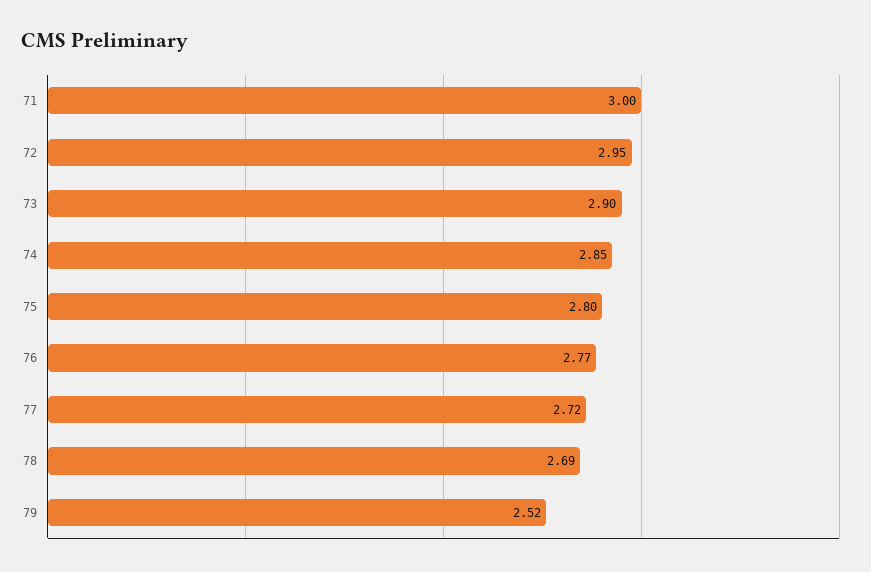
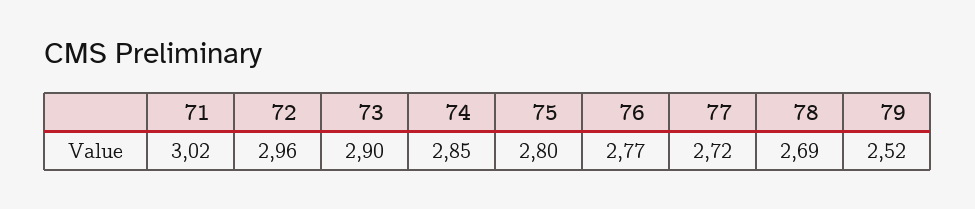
  {
-   "71": 3,
+   "71": 3.02,
-   "72": 2.95,
+   "72": 2.96,
    "73": 2.9,
    "74": 2.85,
    "75": 2.8,
    "76": 2.77,
    "77": 2.72,
    "78": 2.69,
    "79": 2.52
  }

